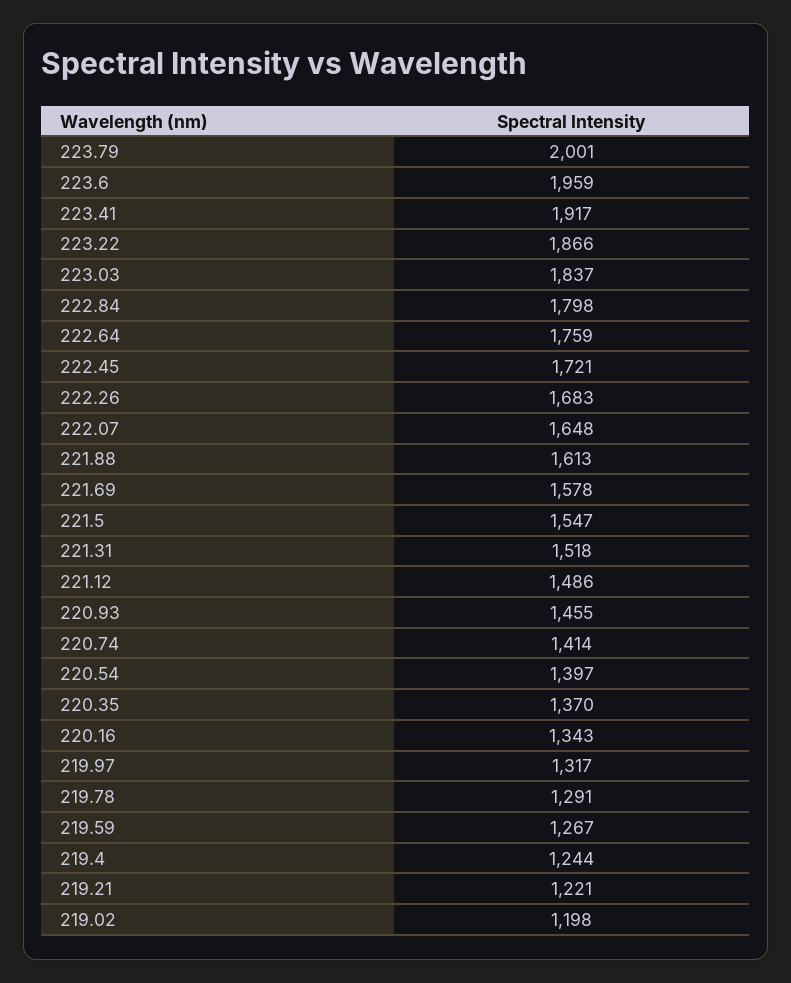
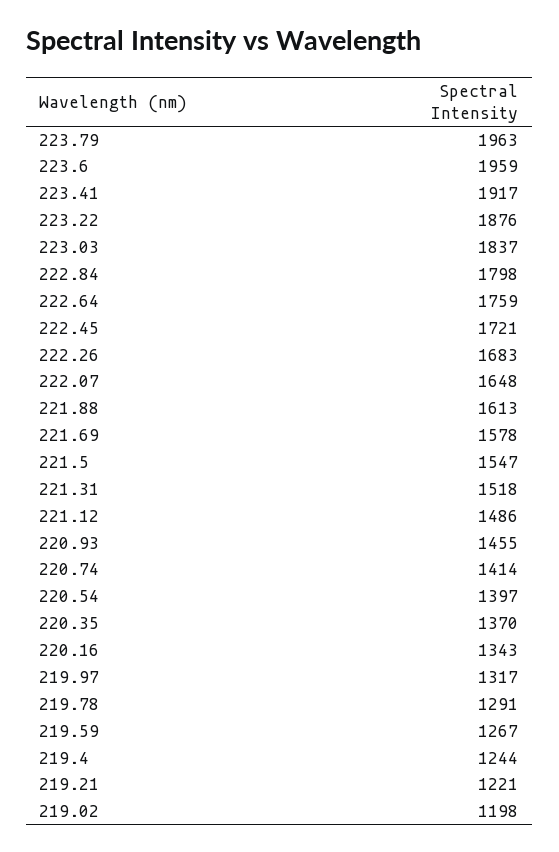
  {
-   "223.79": 2001,
+   "223.79": 1963,
    "223.6": 1959,
    "223.41": 1917,
-   "223.22": 1866,
+   "223.22": 1876,
    "223.03": 1837,
    "222.84": 1798,
    "222.64": 1759,
    "222.45": 1721,
    "222.26": 1683,
    "222.07": 1648,
    "221.88": 1613,
    "221.69": 1578,
    "221.5": 1547,
    "221.31": 1518,
    "221.12": 1486,
    "220.93": 1455,
    "220.74": 1414,
    "220.54": 1397,
    "220.35": 1370,
    "220.16": 1343,
    "219.97": 1317,
    "219.78": 1291,
    "219.59": 1267,
    "219.4": 1244,
    "219.21": 1221,
    "219.02": 1198
  }

